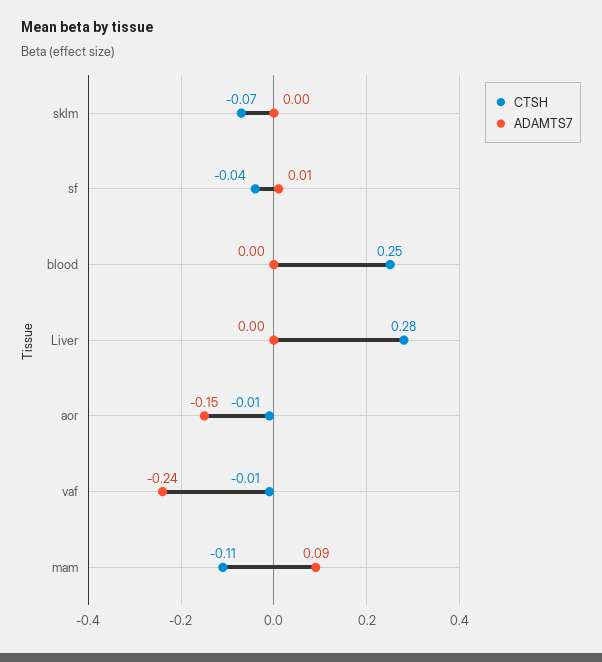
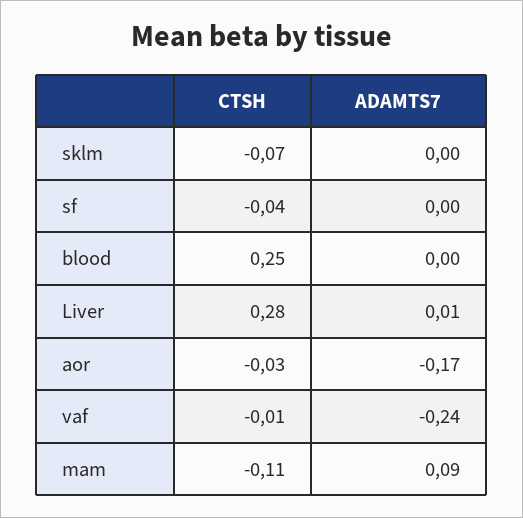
  {
    "CTSH": {
      "sklm": -0.07,
      "sf": -0.04,
      "blood": 0.25,
      "Liver": 0.28,
-     "aor": -0.01,
+     "aor": -0.03,
      "vaf": -0.01,
      "mam": -0.11
    },
    "ADAMTS7": {
      "sklm": 0,
-     "sf": 0.01,
+     "sf": 0,
      "blood": 0,
-     "Liver": 0,
+     "Liver": 0.01,
-     "aor": -0.15,
+     "aor": -0.17,
      "vaf": -0.24,
      "mam": 0.09
    }
  }

